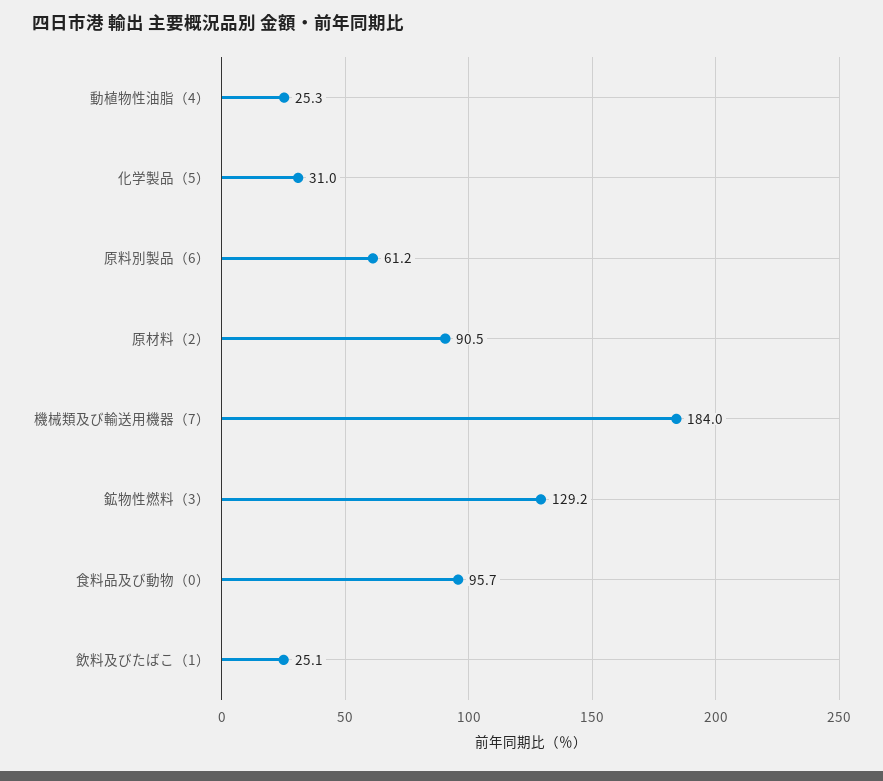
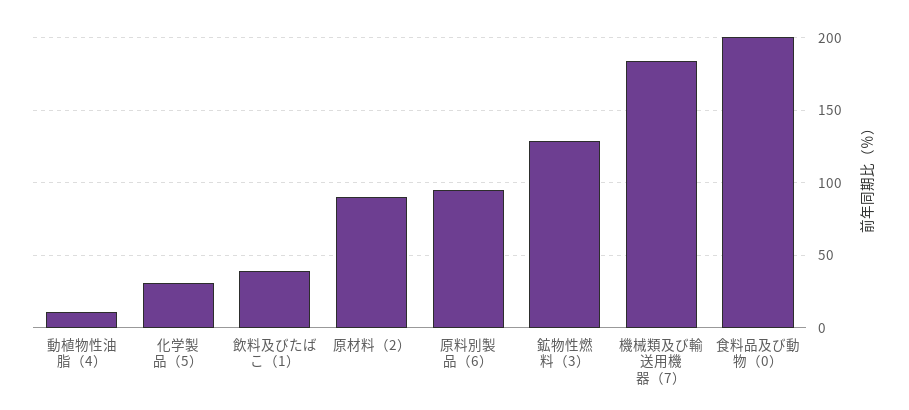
  {
-   "動植物性油脂（4）": 25.3,
+   "動植物性油脂（4）": 10,
    "化学製品（5）": 31,
-   "原料別製品（6）": 61.2,
+   "原料別製品（6）": 95,
    "原材料（2）": 90.5,
    "機械類及び輸送用機器（7）": 184,
    "鉱物性燃料（3）": 129.2,
-   "食料品及び動物（0）": 95.7,
+   "食料品及び動物（0）": 200,
-   "飲料及びたばこ（1）": 25.1
+   "飲料及びたばこ（1）": 40
  }

